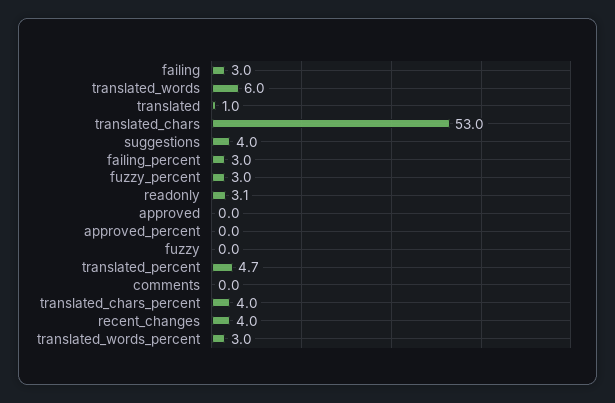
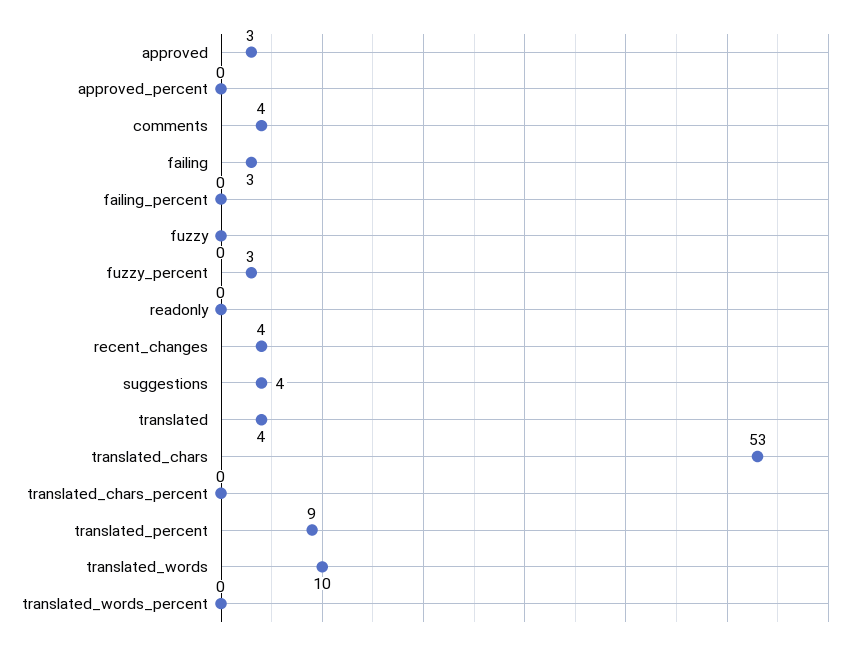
  {
    "failing": 3,
-   "translated_words": 6,
+   "translated_words": 10,
-   "translated": 1,
+   "translated": 4,
    "translated_chars": 53,
    "suggestions": 4,
-   "failing_percent": 3,
+   "failing_percent": 0,
    "fuzzy_percent": 3,
-   "readonly": 3.1,
+   "readonly": 0,
-   "approved": 0,
+   "approved": 3,
    "approved_percent": 0,
    "fuzzy": 0,
-   "translated_percent": 4.7,
+   "translated_percent": 9,
-   "comments": 0,
+   "comments": 4,
-   "translated_chars_percent": 4,
+   "translated_chars_percent": 0,
    "recent_changes": 4,
-   "translated_words_percent": 3
+   "translated_words_percent": 0
  }

